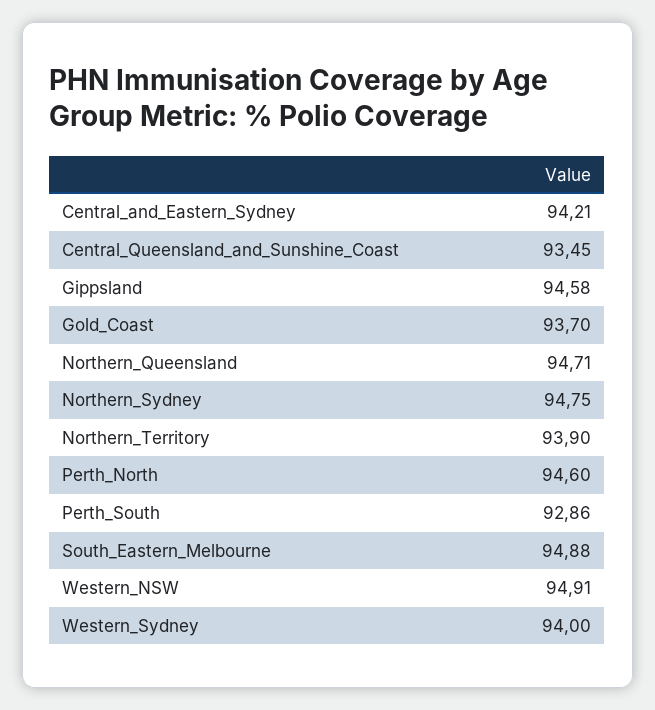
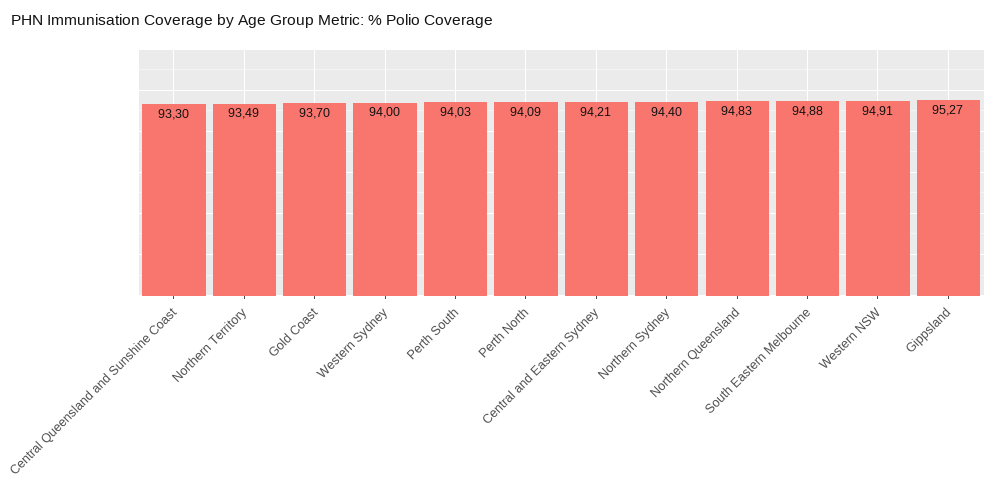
  {
    "Central_and_Eastern_Sydney": 94.21,
-   "Central_Queensland_and_Sunshine_Coast": 93.45,
+   "Central_Queensland_and_Sunshine_Coast": 93.3,
-   "Gippsland": 94.58,
+   "Gippsland": 95.27,
    "Gold_Coast": 93.7,
-   "Northern_Queensland": 94.71,
+   "Northern_Queensland": 94.83,
-   "Northern_Sydney": 94.75,
+   "Northern_Sydney": 94.4,
-   "Northern_Territory": 93.9,
+   "Northern_Territory": 93.49,
-   "Perth_North": 94.6,
+   "Perth_North": 94.09,
-   "Perth_South": 92.86,
+   "Perth_South": 94.03,
    "South_Eastern_Melbourne": 94.88,
    "Western_NSW": 94.91,
    "Western_Sydney": 94
  }

